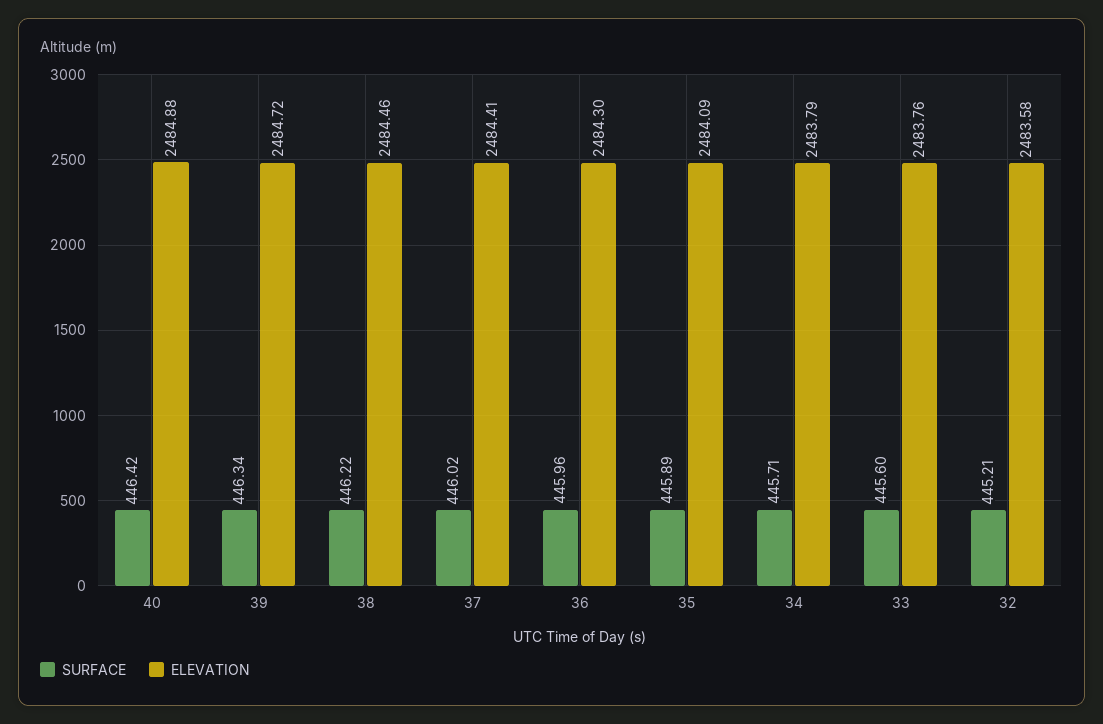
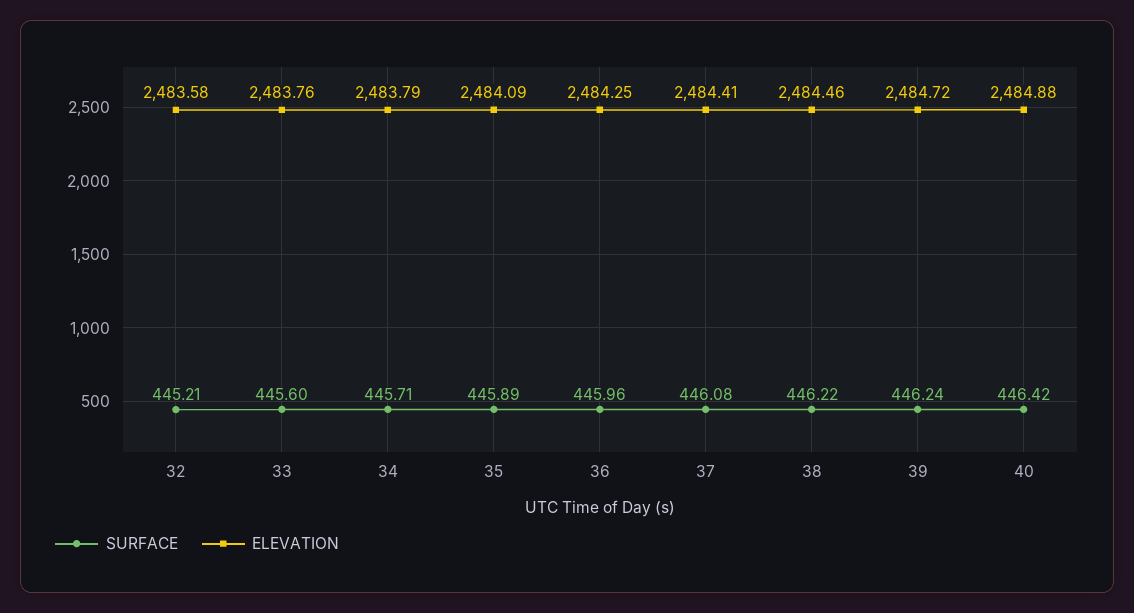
  {
    "SURFACE": {
      "40": 446.42,
-     "39": 446.34,
+     "39": 446.24,
      "38": 446.22,
-     "37": 446.02,
+     "37": 446.08,
      "36": 445.96,
      "35": 445.89,
      "34": 445.71,
      "33": 445.6,
      "32": 445.21
    },
    "ELEVATION": {
      "40": 2484.88,
      "39": 2484.72,
      "38": 2484.46,
      "37": 2484.41,
-     "36": 2484.3,
+     "36": 2484.25,
      "35": 2484.09,
      "34": 2483.79,
      "33": 2483.76,
      "32": 2483.58
    }
  }

